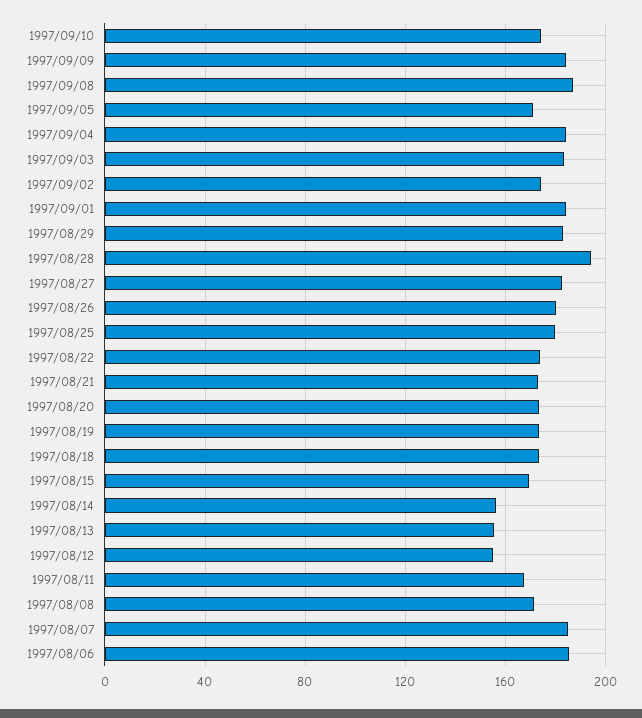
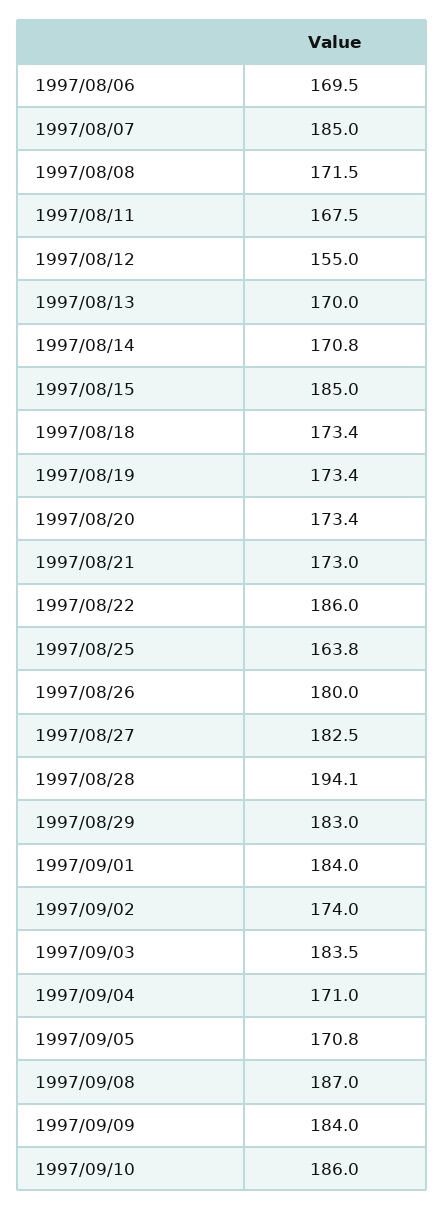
  {
-   "1997/09/10": 175,
+   "1997/09/10": 186,
    "1997/09/09": 184,
    "1997/09/08": 187,
    "1997/09/05": 170.8,
-   "1997/09/04": 185,
+   "1997/09/04": 171,
    "1997/09/03": 183.5,
    "1997/09/02": 174,
    "1997/09/01": 184,
    "1997/08/29": 183,
    "1997/08/28": 194.1,
    "1997/08/27": 182.5,
    "1997/08/26": 180,
-   "1997/08/25": 180,
+   "1997/08/25": 163.8,
-   "1997/08/22": 175,
+   "1997/08/22": 186,
    "1997/08/21": 173,
    "1997/08/20": 173.4,
    "1997/08/19": 173.4,
    "1997/08/18": 173.4,
-   "1997/08/15": 170,
+   "1997/08/15": 185,
-   "1997/08/14": 155,
+   "1997/08/14": 170.8,
-   "1997/08/13": 155,
+   "1997/08/13": 170,
    "1997/08/12": 155,
    "1997/08/11": 167.5,
    "1997/08/08": 171.5,
    "1997/08/07": 185,
-   "1997/08/06": 185
+   "1997/08/06": 169.5
  }

